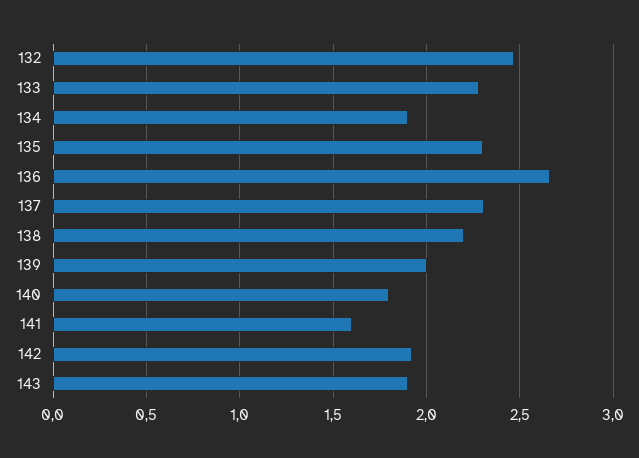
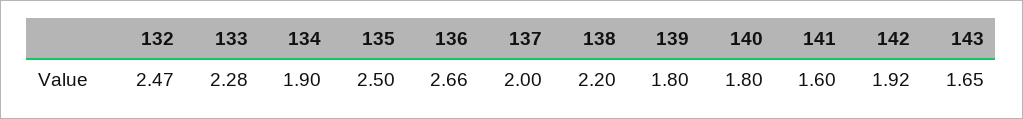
  {
    "132": 2.47,
    "133": 2.28,
    "134": 1.9,
-   "135": 2.3,
+   "135": 2.5,
    "136": 2.66,
-   "137": 2.3,
+   "137": 2,
    "138": 2.2,
-   "139": 2,
+   "139": 1.8,
    "140": 1.8,
    "141": 1.6,
    "142": 1.92,
-   "143": 1.9
+   "143": 1.65
  }

